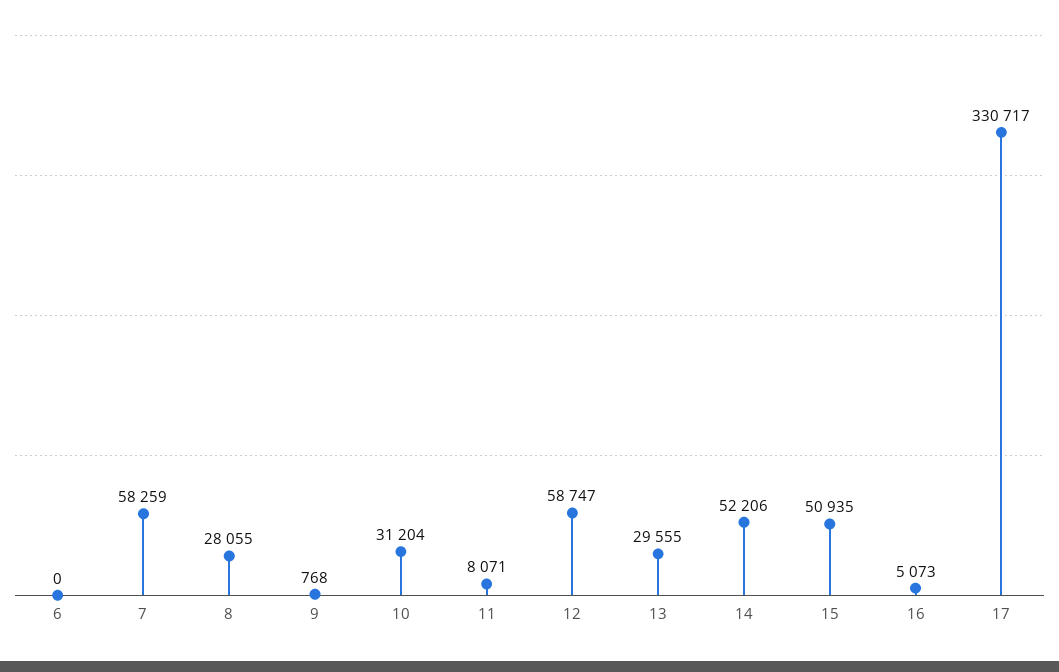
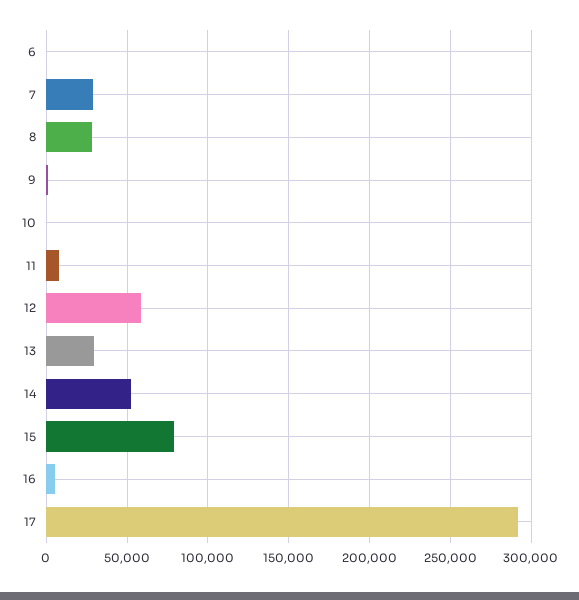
  {
    "6": 0,
-   "7": 58259,
+   "7": 30000,
    "8": 28055,
    "9": 768,
-   "10": 31204,
+   "10": 0,
    "11": 8071,
    "12": 58747,
    "13": 29555,
    "14": 52206,
-   "15": 50935,
+   "15": 80000,
    "16": 5073,
-   "17": 330717
+   "17": 290000
  }

